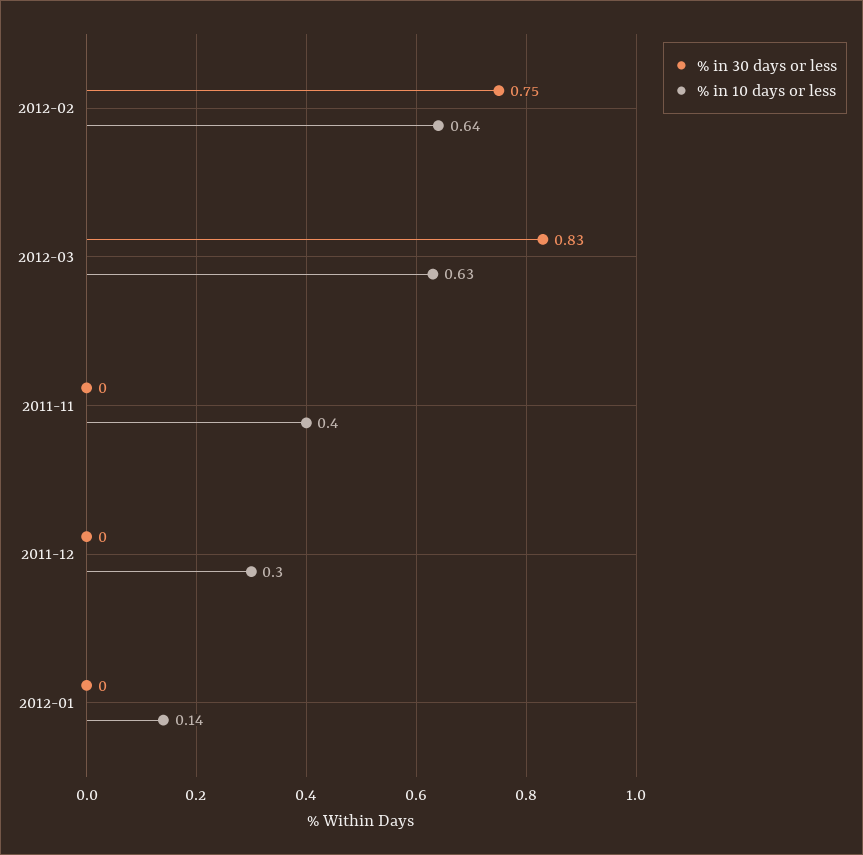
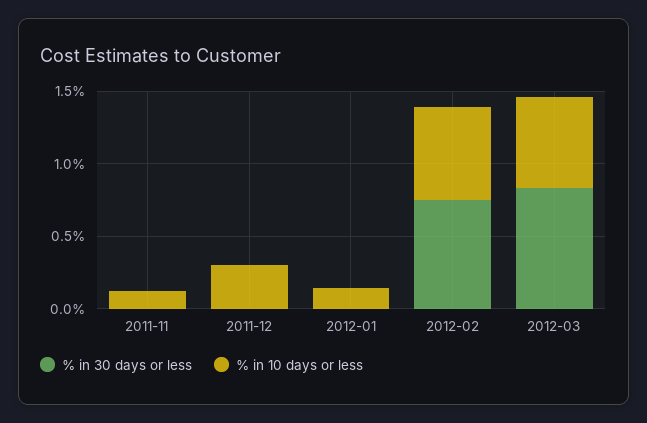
  {
    "% in 30 days or less": {
      "2012-02": 0.75,
      "2012-03": 0.83,
      "2011-11": 0,
      "2011-12": 0,
      "2012-01": 0
    },
    "% in 10 days or less": {
      "2012-02": 0.64,
      "2012-03": 0.63,
-     "2011-11": 0.4,
+     "2011-11": 0.1,
      "2011-12": 0.3,
      "2012-01": 0.14
    }
  }

